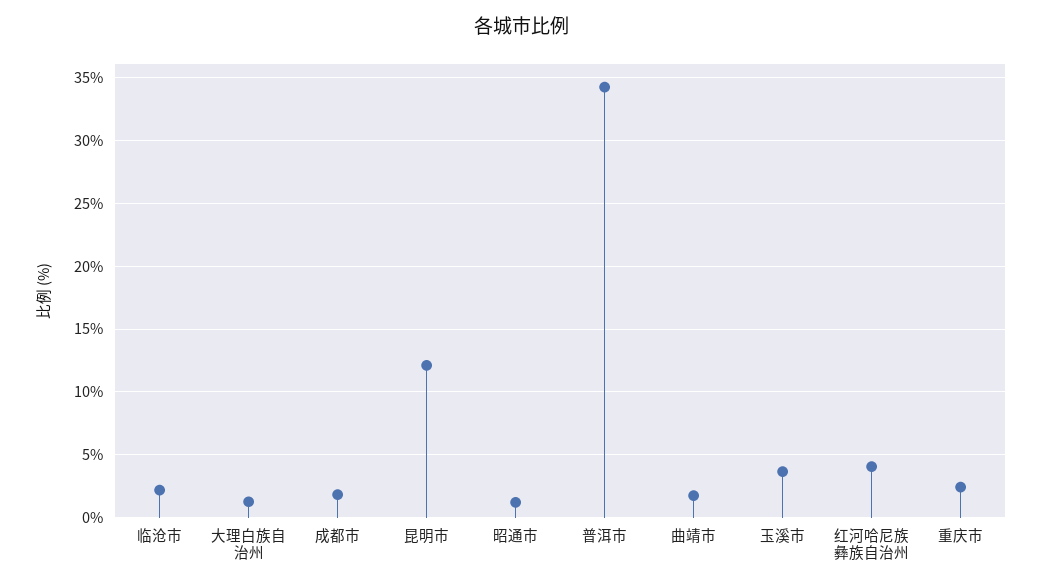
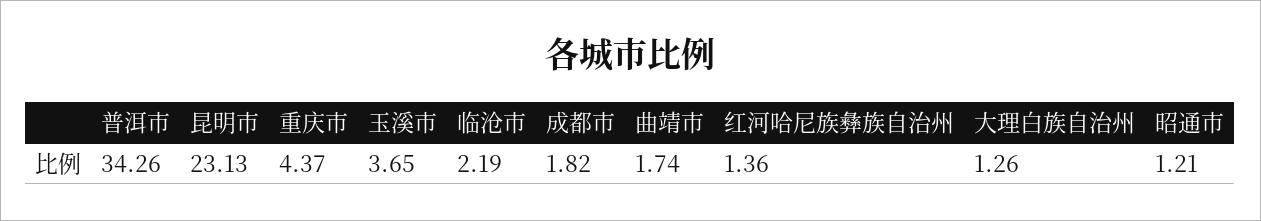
  {
    "临沧市": 2.19,
    "大理白族自治州": 1.26,
    "成都市": 1.82,
-   "昆明市": 12,
+   "昆明市": 23.13,
    "昭通市": 1.21,
    "普洱市": 34.26,
    "曲靖市": 1.74,
    "玉溪市": 3.65,
-   "红河哈尼族彝族自治州": 4,
+   "红河哈尼族彝族自治州": 1.36,
-   "重庆市": 2.5
+   "重庆市": 4.37
  }

